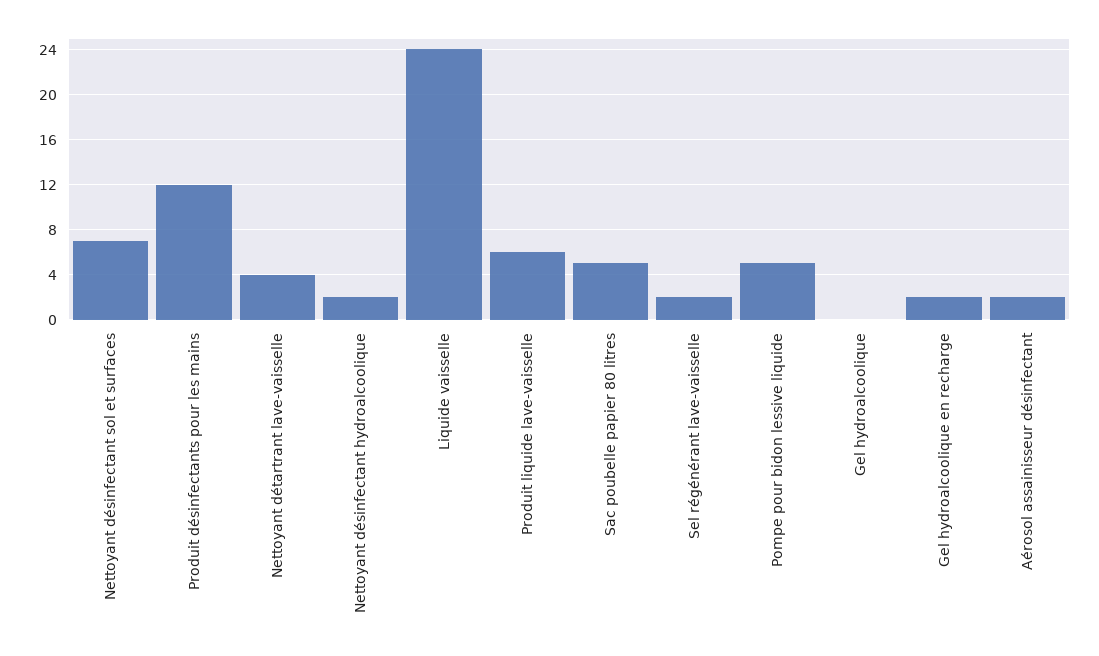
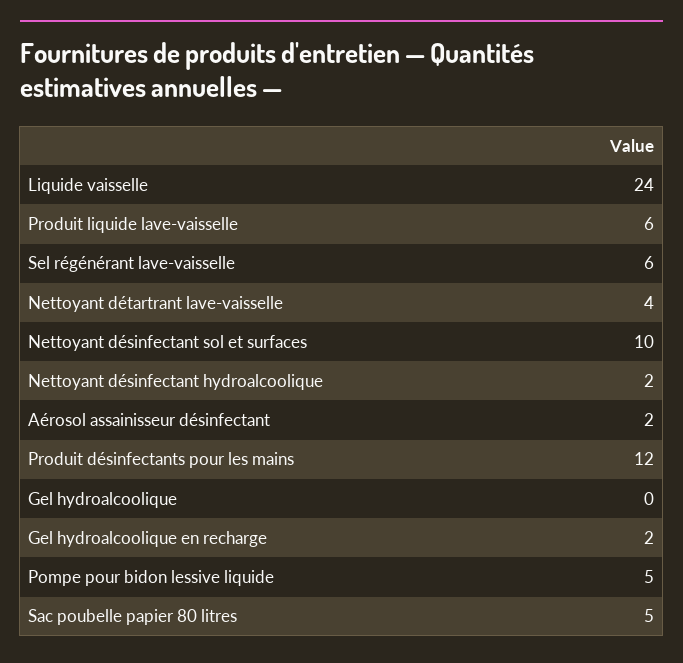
  {
-   "Nettoyant désinfectant sol et surfaces": 7,
+   "Nettoyant désinfectant sol et surfaces": 10,
    "Produit désinfectants pour les mains": 12,
    "Nettoyant détartrant lave-vaisselle": 4,
    "Nettoyant désinfectant hydroalcoolique": 2,
    "Liquide vaisselle": 24,
    "Produit liquide lave-vaisselle": 6,
    "Sac poubelle papier 80 litres": 5,
-   "Sel régénérant lave-vaisselle": 2,
+   "Sel régénérant lave-vaisselle": 6,
    "Pompe pour bidon lessive liquide": 5,
    "Gel hydroalcoolique": 0,
    "Gel hydroalcoolique en recharge": 2,
    "Aérosol assainisseur désinfectant": 2
  }

